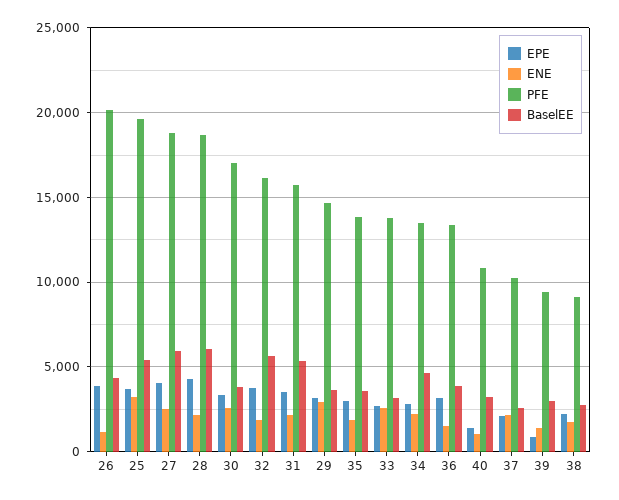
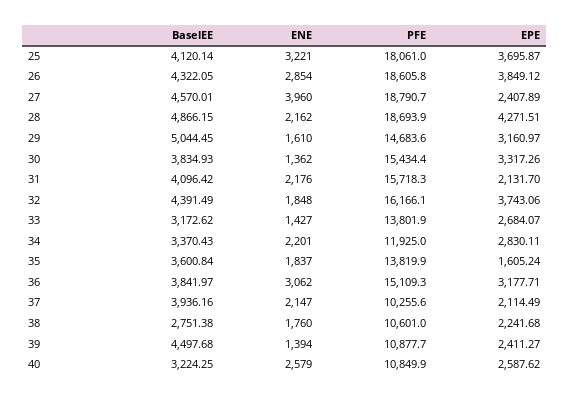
  {
    "EPE": {
      "26": 3849.12,
      "25": 3695.87,
-     "27": 4000,
+     "27": 2407.89,
      "28": 4271.51,
      "30": 3317.26,
      "32": 3743.06,
-     "31": 3500,
+     "31": 2131.7,
      "29": 3160.97,
-     "35": 3000,
+     "35": 1605.24,
      "33": 2684.07,
      "34": 2830.11,
      "36": 3177.71,
-     "40": 1500,
+     "40": 2587.62,
      "37": 2114.49,
-     "39": 1000,
+     "39": 2411.27,
      "38": 2241.68
    },
    "ENE": {
-     "26": 1000,
+     "26": 2854,
      "25": 3221,
-     "27": 2500,
+     "27": 3960,
      "28": 2162,
-     "30": 2500,
+     "30": 1362,
      "32": 1848,
      "31": 2176,
-     "29": 3000,
+     "29": 1610,
      "35": 1837,
-     "33": 2500,
+     "33": 1427,
      "34": 2201,
-     "36": 1500,
+     "36": 3062,
-     "40": 1000,
+     "40": 2579,
      "37": 2147,
      "39": 1394,
      "38": 1760
    },
    "PFE": {
-     "26": 20000,
+     "26": 18605.8,
-     "25": 19500,
+     "25": 18061,
      "27": 18790.7,
      "28": 18693.9,
-     "30": 17000,
+     "30": 15434.4,
      "32": 16166.1,
      "31": 15718.3,
      "29": 14683.6,
      "35": 13819.9,
      "33": 13801.9,
-     "34": 13500,
+     "34": 11925,
-     "36": 13500,
+     "36": 15109.3,
      "40": 10849.9,
      "37": 10255.6,
-     "39": 9500,
+     "39": 10877.7,
-     "38": 9000
+     "38": 10601
    },
    "BaselEE": {
      "26": 4322.05,
-     "25": 5500,
+     "25": 4120.14,
-     "27": 6000,
+     "27": 4570.01,
-     "28": 6000,
+     "28": 4866.15,
      "30": 3834.93,
-     "32": 5500,
+     "32": 4391.49,
-     "31": 5500,
+     "31": 4096.42,
-     "29": 3500,
+     "29": 5044.45,
      "35": 3600.84,
      "33": 3172.62,
-     "34": 4500,
+     "34": 3370.43,
      "36": 3841.97,
      "40": 3224.25,
-     "37": 2500,
+     "37": 3936.16,
-     "39": 3000,
+     "39": 4497.68,
      "38": 2751.38
    }
  }

